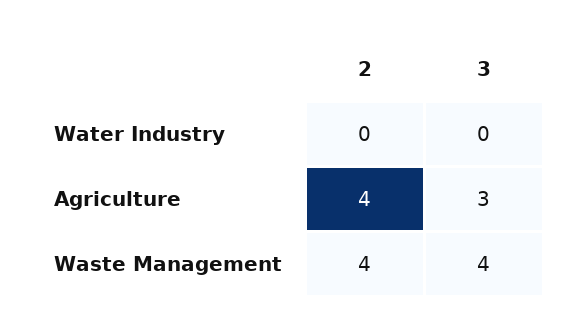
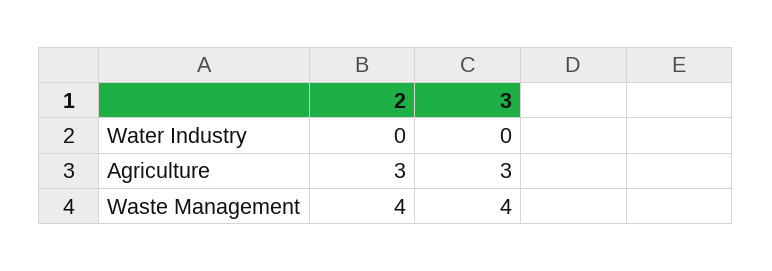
  {
    "2": {
      "Water Industry": 0,
-     "Agriculture": 4,
+     "Agriculture": 3,
      "Waste Management": 4
    },
    "3": {
      "Water Industry": 0,
      "Agriculture": 3,
      "Waste Management": 4
    }
  }

